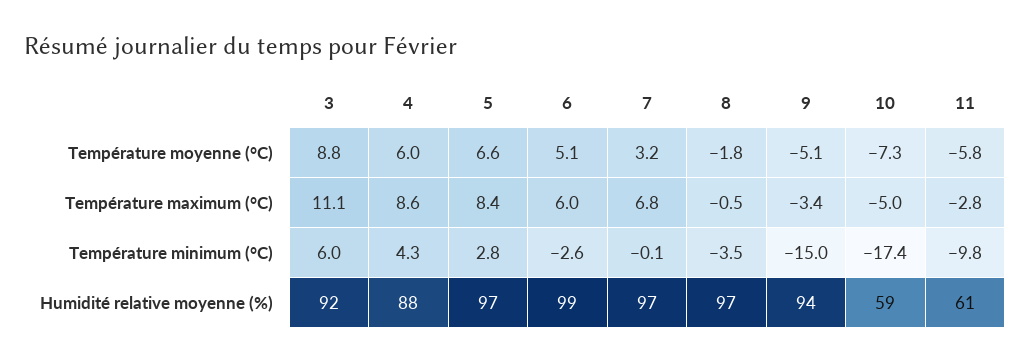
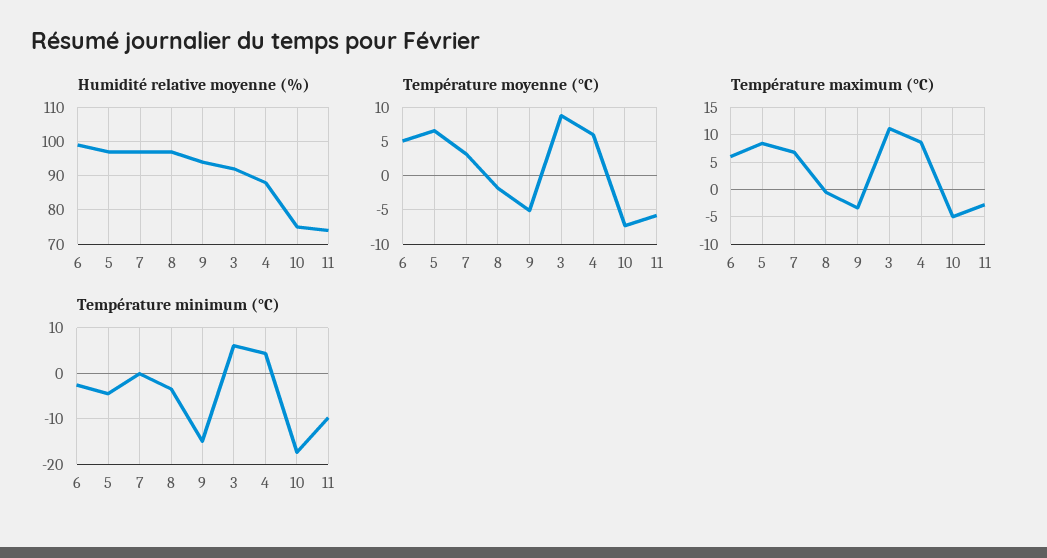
  {
    "Température moyenne (°C)": {
      "3": 8.8,
      "4": 6,
      "5": 6.6,
      "6": 5.1,
      "7": 3.2,
      "8": -1.8,
      "9": -5.1,
      "10": -7.3,
      "11": -5.8
    },
    "Température maximum (°C)": {
      "3": 11.1,
      "4": 8.6,
      "5": 8.4,
      "6": 6,
      "7": 6.8,
      "8": -0.5,
      "9": -3.4,
      "10": -5,
      "11": -2.8
    },
    "Température minimum (°C)": {
      "3": 6,
      "4": 4.3,
-     "5": 2.8,
+     "5": -4,
      "6": -2.6,
      "7": -0.1,
      "8": -3.5,
      "9": -15,
      "10": -17.4,
      "11": -9.8
    },
    "Humidité relative moyenne (%)": {
      "3": 92,
      "4": 88,
      "5": 97,
      "6": 99,
      "7": 97,
      "8": 97,
      "9": 94,
-     "10": 59,
+     "10": 75,
-     "11": 61
+     "11": 75
    }
  }

